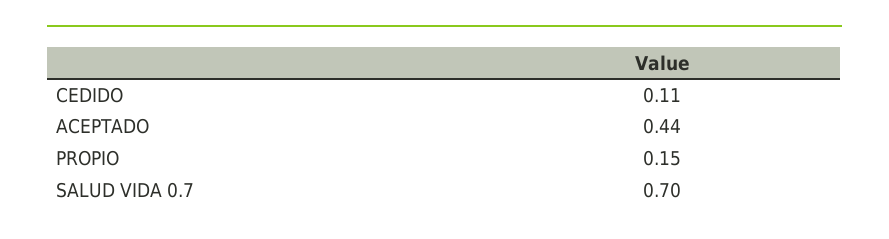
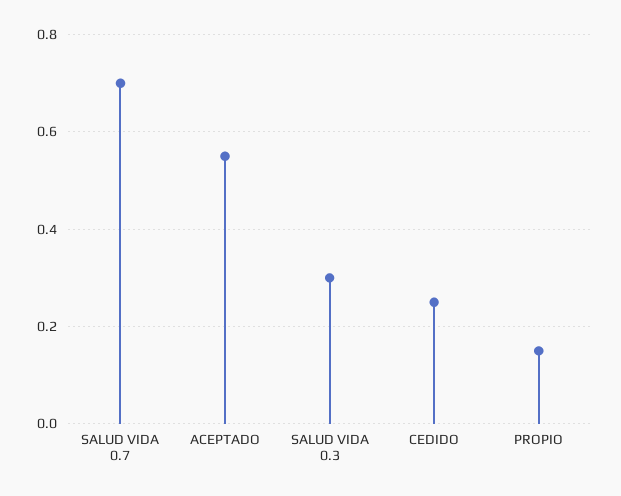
  {
-   "CEDIDO": 0.11,
+   "CEDIDO": 0.25,
-   "ACEPTADO": 0.44,
+   "ACEPTADO": 0.55,
    "PROPIO": 0.15,
-   "SALUD VIDA 0.7": 0.7
+   "SALUD VIDA 0.7": 0.7,
+   "SALUD VIDA 0.3": 0.3
  }

